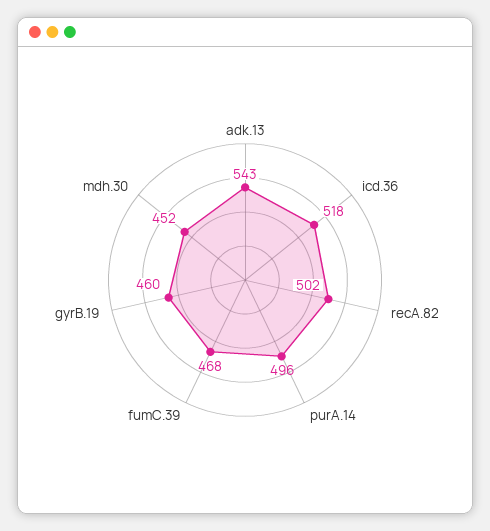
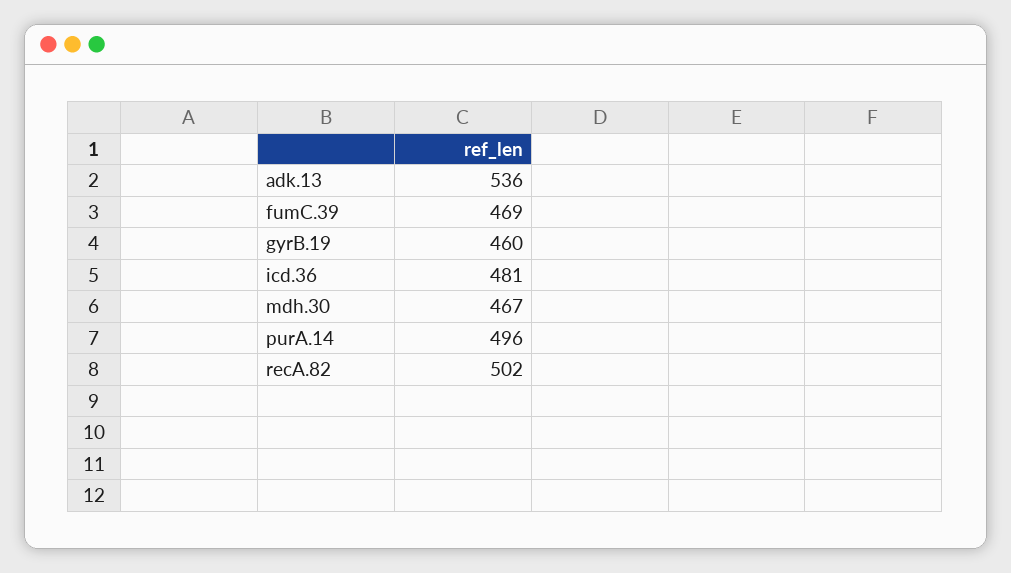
  {
-   "adk.13": 543,
+   "adk.13": 536,
-   "icd.36": 518,
+   "icd.36": 481,
    "recA.82": 502,
    "purA.14": 496,
-   "fumC.39": 468,
+   "fumC.39": 469,
    "gyrB.19": 460,
-   "mdh.30": 452
+   "mdh.30": 467
  }

